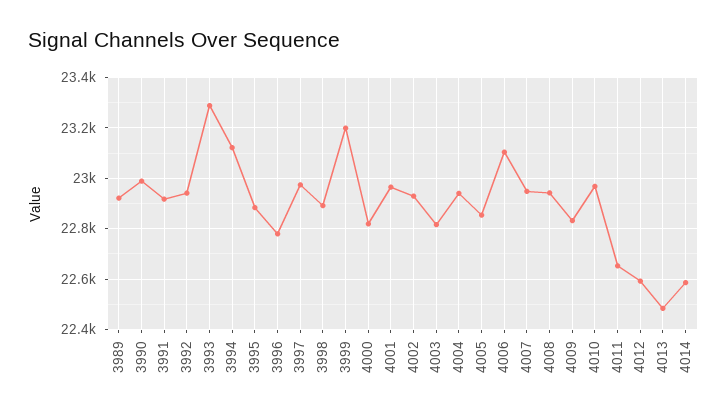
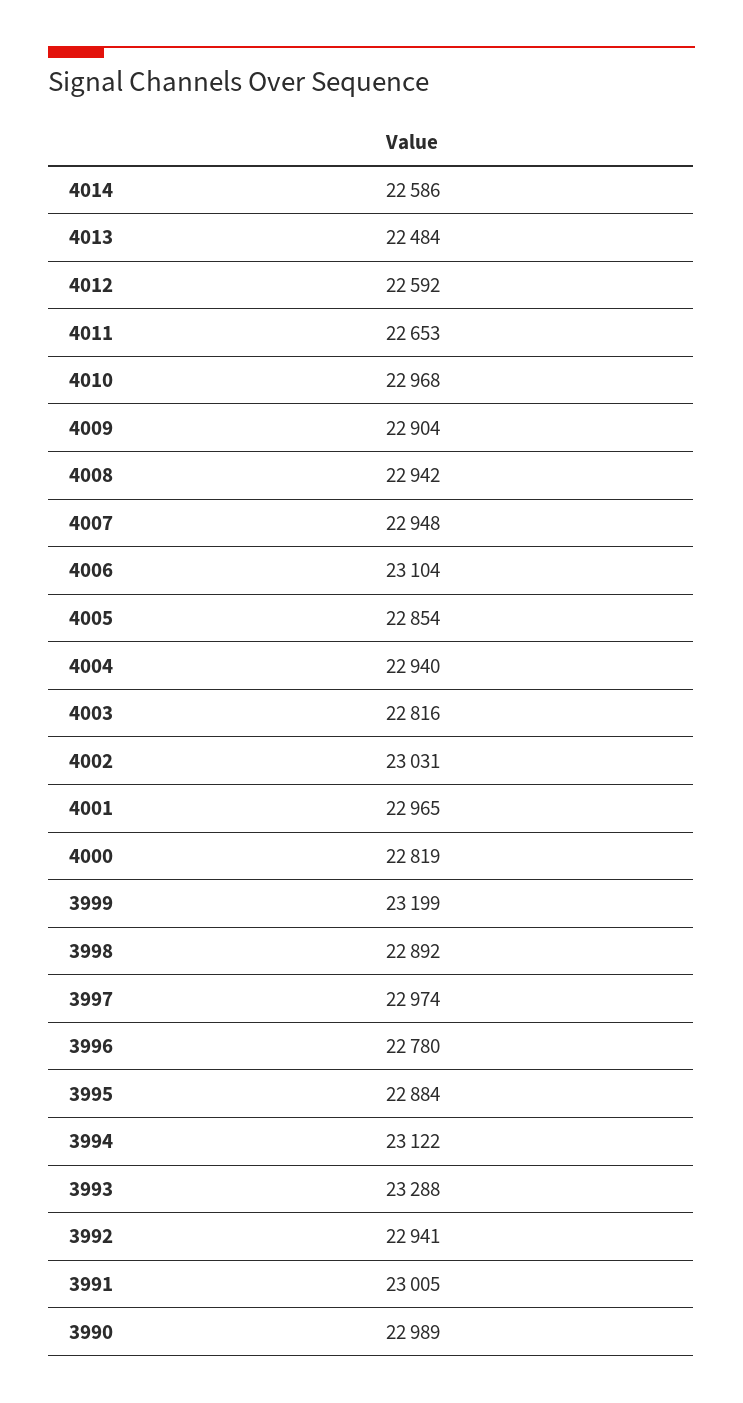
  {
-   "3989": 22925,
    "3990": 22989,
-   "3991": 22925,
+   "3991": 23005,
    "3992": 22941,
    "3993": 23288,
    "3994": 23122,
    "3995": 22884,
    "3996": 22780,
    "3997": 22974,
    "3998": 22892,
    "3999": 23199,
    "4000": 22819,
    "4001": 22965,
-   "4002": 22925,
+   "4002": 23031,
    "4003": 22816,
    "4004": 22940,
    "4005": 22854,
    "4006": 23104,
    "4007": 22948,
    "4008": 22942,
-   "4009": 22825,
+   "4009": 22904,
    "4010": 22968,
    "4011": 22653,
    "4012": 22592,
    "4013": 22484,
    "4014": 22586
  }

